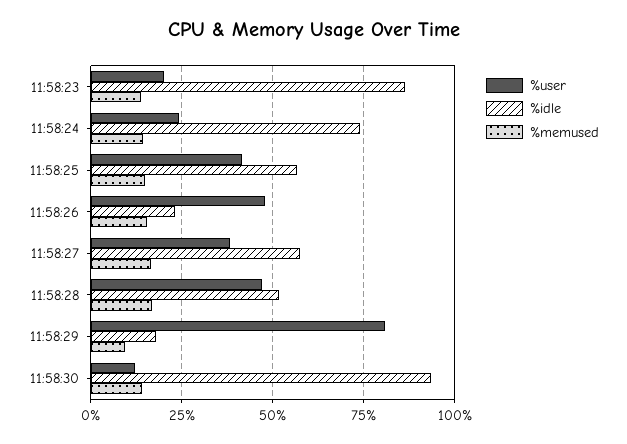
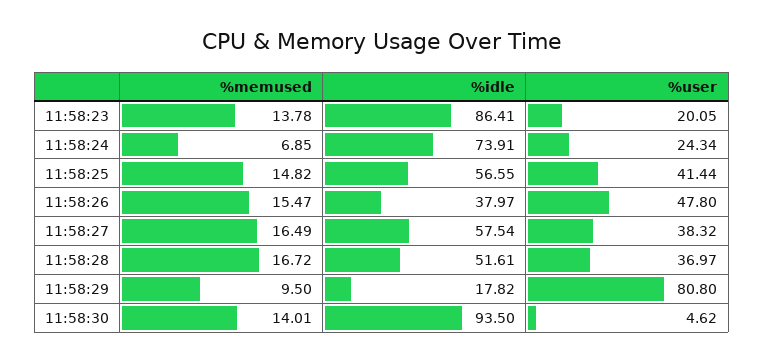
  {
    "%user": {
      "11:58:23": 20.05,
      "11:58:24": 24.34,
      "11:58:25": 41.44,
      "11:58:26": 47.8,
      "11:58:27": 38.32,
-     "11:58:28": 47.5,
+     "11:58:28": 36.97,
      "11:58:29": 80.8,
-     "11:58:30": 12.5
+     "11:58:30": 4.62
    },
    "%idle": {
      "11:58:23": 86.41,
      "11:58:24": 73.91,
      "11:58:25": 56.55,
-     "11:58:26": 22.5,
+     "11:58:26": 37.97,
      "11:58:27": 57.54,
      "11:58:28": 51.61,
      "11:58:29": 17.82,
      "11:58:30": 93.5
    },
    "%memused": {
      "11:58:23": 13.78,
-     "11:58:24": 15,
+     "11:58:24": 6.85,
      "11:58:25": 14.82,
      "11:58:26": 15.47,
      "11:58:27": 16.49,
      "11:58:28": 16.72,
      "11:58:29": 9.5,
      "11:58:30": 14.01
    }
  }

